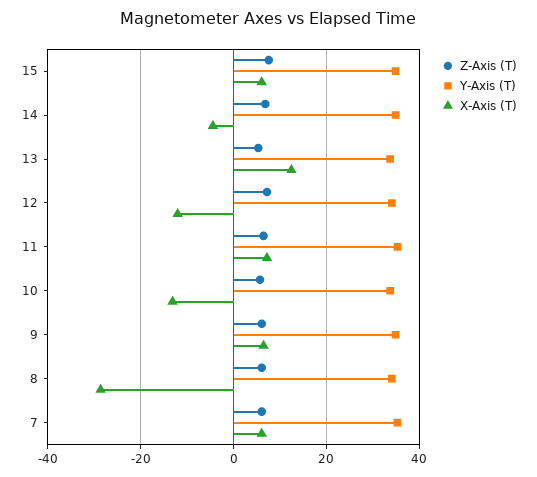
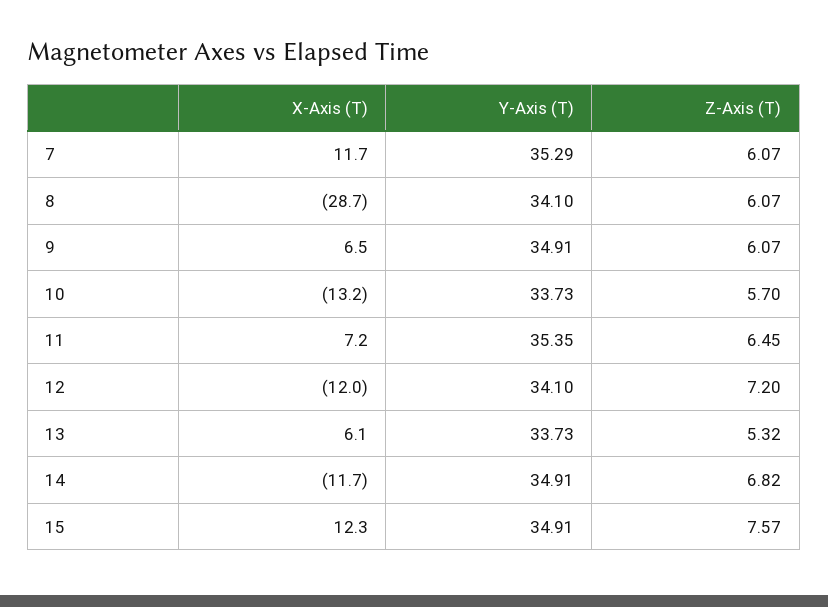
  {
    "Z-Axis (T)": {
      "15": 7.57,
      "14": 6.82,
      "13": 5.32,
      "12": 7.2,
      "11": 6.45,
      "10": 5.7,
      "9": 6.07,
      "8": 6.07,
      "7": 6.07
    },
    "Y-Axis (T)": {
      "15": 34.91,
      "14": 34.91,
      "13": 33.73,
      "12": 34.1,
      "11": 35.35,
      "10": 33.73,
      "9": 34.91,
      "8": 34.1,
      "7": 35.29
    },
    "X-Axis (T)": {
-     "15": 6,
+     "15": 12.3,
-     "14": -4,
+     "14": -11.7,
-     "13": 12,
+     "13": 6.1,
      "12": -12,
      "11": 7.2,
      "10": -13.2,
      "9": 6.5,
      "8": -28.7,
-     "7": 6
+     "7": 11.7
    }
  }

